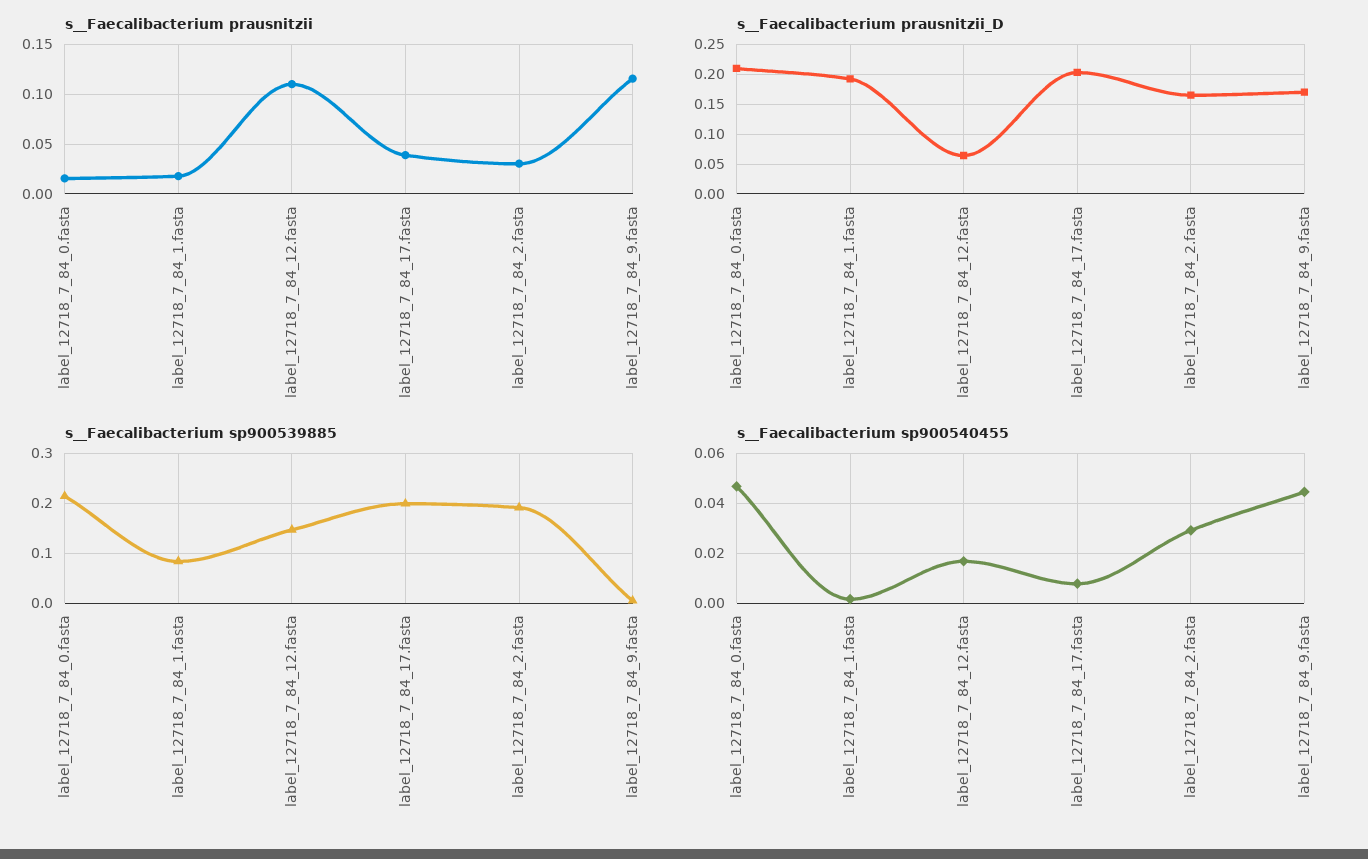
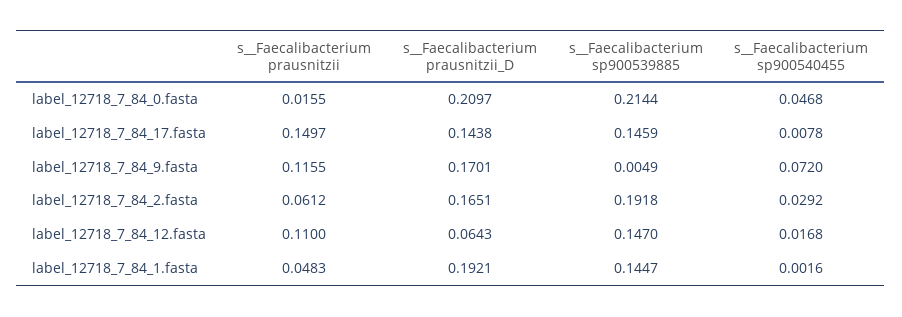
  {
    "s__Faecalibacterium prausnitzii": {
      "label_12718_7_84_0.fasta": 0.0155,
-     "label_12718_7_84_1.fasta": 0.02,
+     "label_12718_7_84_1.fasta": 0.0483,
      "label_12718_7_84_12.fasta": 0.11,
-     "label_12718_7_84_17.fasta": 0.04,
+     "label_12718_7_84_17.fasta": 0.1497,
-     "label_12718_7_84_2.fasta": 0.03,
+     "label_12718_7_84_2.fasta": 0.0612,
      "label_12718_7_84_9.fasta": 0.1155
    },
    "s__Faecalibacterium prausnitzii_D": {
      "label_12718_7_84_0.fasta": 0.2097,
      "label_12718_7_84_1.fasta": 0.1921,
      "label_12718_7_84_12.fasta": 0.0643,
-     "label_12718_7_84_17.fasta": 0.2,
+     "label_12718_7_84_17.fasta": 0.1438,
      "label_12718_7_84_2.fasta": 0.1651,
      "label_12718_7_84_9.fasta": 0.1701
    },
    "s__Faecalibacterium sp900539885": {
      "label_12718_7_84_0.fasta": 0.2144,
-     "label_12718_7_84_1.fasta": 0.08,
+     "label_12718_7_84_1.fasta": 0.1447,
      "label_12718_7_84_12.fasta": 0.147,
-     "label_12718_7_84_17.fasta": 0.2,
+     "label_12718_7_84_17.fasta": 0.1459,
      "label_12718_7_84_2.fasta": 0.1918,
      "label_12718_7_84_9.fasta": 0.0049
    },
    "s__Faecalibacterium sp900540455": {
      "label_12718_7_84_0.fasta": 0.0468,
      "label_12718_7_84_1.fasta": 0.0016,
      "label_12718_7_84_12.fasta": 0.0168,
      "label_12718_7_84_17.fasta": 0.0078,
      "label_12718_7_84_2.fasta": 0.0292,
-     "label_12718_7_84_9.fasta": 0.045
+     "label_12718_7_84_9.fasta": 0.072
    }
  }

